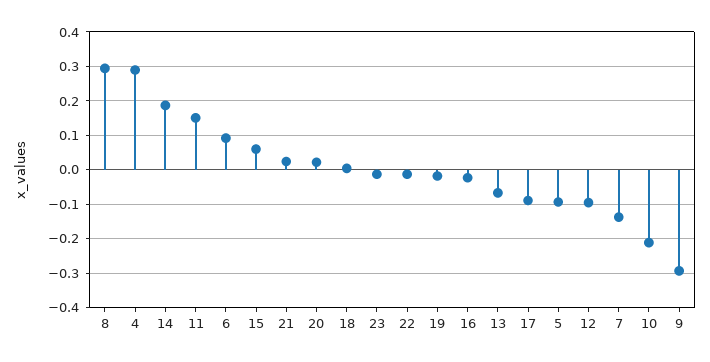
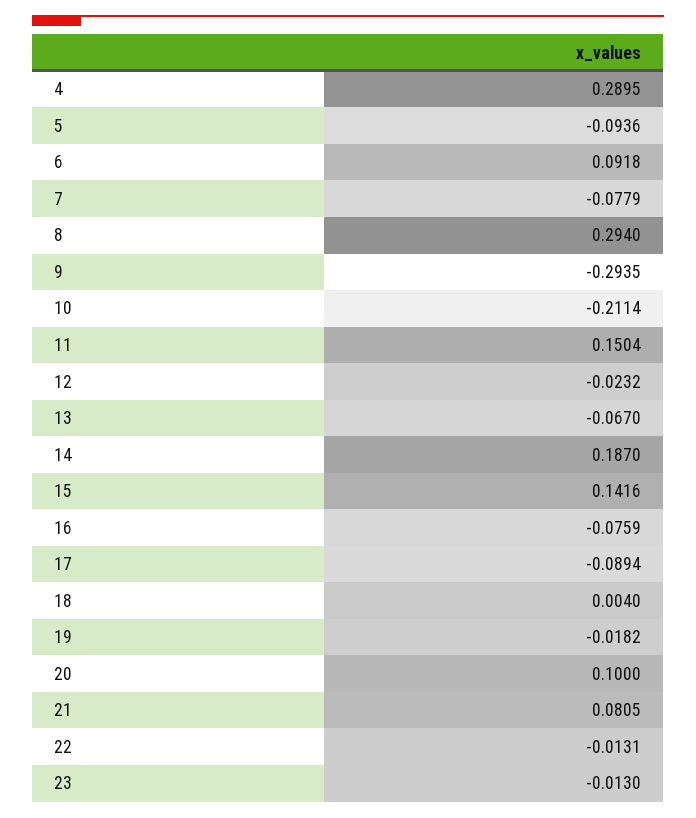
  {
    "8": 0.294,
    "4": 0.2895,
    "14": 0.187,
    "11": 0.1504,
    "6": 0.0918,
-   "15": 0.06,
+   "15": 0.1416,
-   "21": 0.02,
+   "21": 0.0805,
-   "20": 0.02,
+   "20": 0.1,
    "18": 0.004,
    "23": -0.013,
    "22": -0.0131,
    "19": -0.0182,
-   "16": -0.02,
+   "16": -0.0759,
    "13": -0.067,
    "17": -0.0894,
    "5": -0.0936,
-   "12": -0.1,
+   "12": -0.0232,
-   "7": -0.14,
+   "7": -0.0779,
    "10": -0.2114,
    "9": -0.2935
  }

